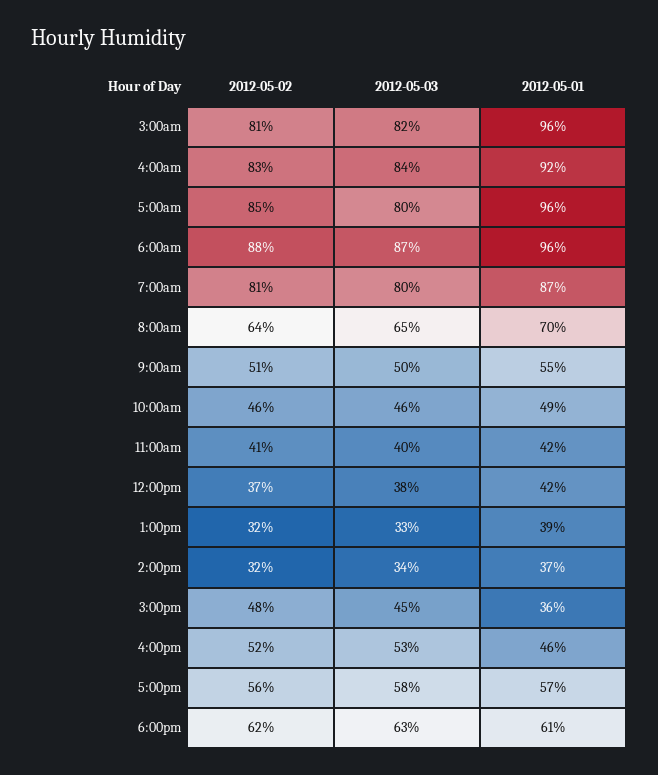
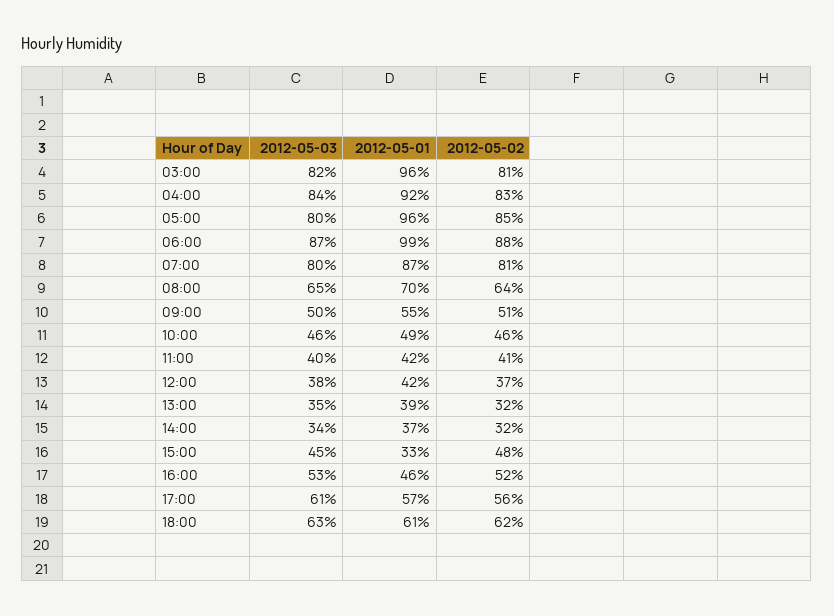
  {
    "2012-05-02": {
      "3:00am": 81,
      "4:00am": 83,
      "5:00am": 85,
      "6:00am": 88,
      "7:00am": 81,
      "8:00am": 64,
      "9:00am": 51,
      "10:00am": 46,
      "11:00am": 41,
      "12:00pm": 37,
      "1:00pm": 32,
      "2:00pm": 32,
      "3:00pm": 48,
      "4:00pm": 52,
      "5:00pm": 56,
      "6:00pm": 62
    },
    "2012-05-03": {
      "3:00am": 82,
      "4:00am": 84,
      "5:00am": 80,
      "6:00am": 87,
      "7:00am": 80,
      "8:00am": 65,
      "9:00am": 50,
      "10:00am": 46,
      "11:00am": 40,
      "12:00pm": 38,
-     "1:00pm": 33,
+     "1:00pm": 35,
      "2:00pm": 34,
      "3:00pm": 45,
      "4:00pm": 53,
-     "5:00pm": 58,
+     "5:00pm": 61,
      "6:00pm": 63
    },
    "2012-05-01": {
      "3:00am": 96,
      "4:00am": 92,
      "5:00am": 96,
-     "6:00am": 96,
+     "6:00am": 99,
      "7:00am": 87,
      "8:00am": 70,
      "9:00am": 55,
      "10:00am": 49,
      "11:00am": 42,
      "12:00pm": 42,
      "1:00pm": 39,
      "2:00pm": 37,
-     "3:00pm": 36,
+     "3:00pm": 33,
      "4:00pm": 46,
      "5:00pm": 57,
      "6:00pm": 61
    }
  }

